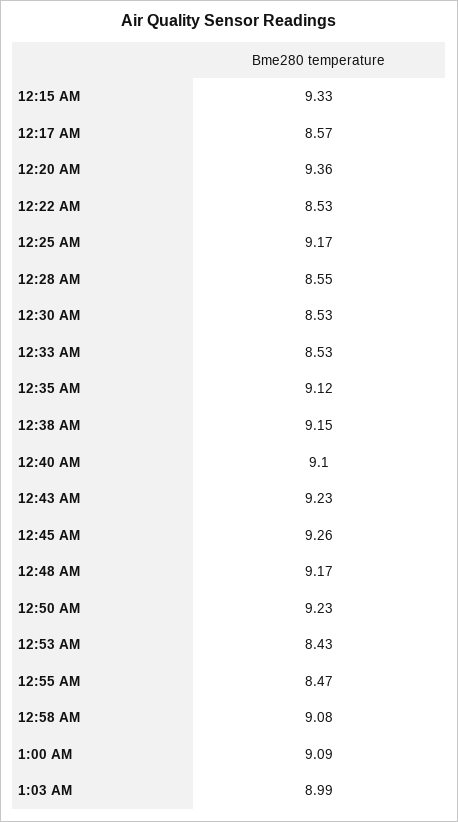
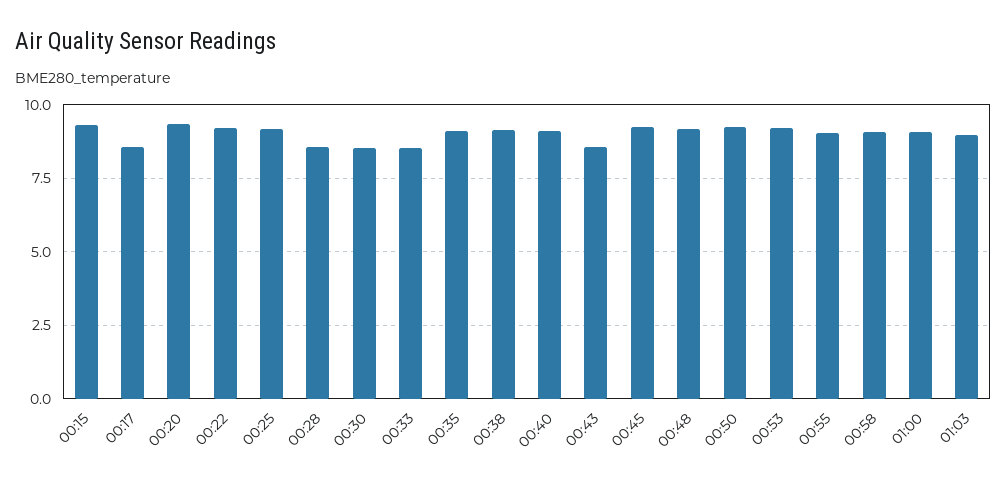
  {
    "12:15 AM": 9.33,
    "12:17 AM": 8.57,
    "12:20 AM": 9.36,
-   "12:22 AM": 8.53,
+   "12:22 AM": 9.25,
    "12:25 AM": 9.17,
    "12:28 AM": 8.55,
    "12:30 AM": 8.53,
    "12:33 AM": 8.53,
    "12:35 AM": 9.12,
    "12:38 AM": 9.15,
    "12:40 AM": 9.1,
-   "12:43 AM": 9.23,
+   "12:43 AM": 8.5,
    "12:45 AM": 9.26,
    "12:48 AM": 9.17,
    "12:50 AM": 9.23,
-   "12:53 AM": 8.43,
+   "12:53 AM": 9.25,
-   "12:55 AM": 8.47,
+   "12:55 AM": 9,
    "12:58 AM": 9.08,
    "1:00 AM": 9.09,
    "1:03 AM": 8.99
  }

